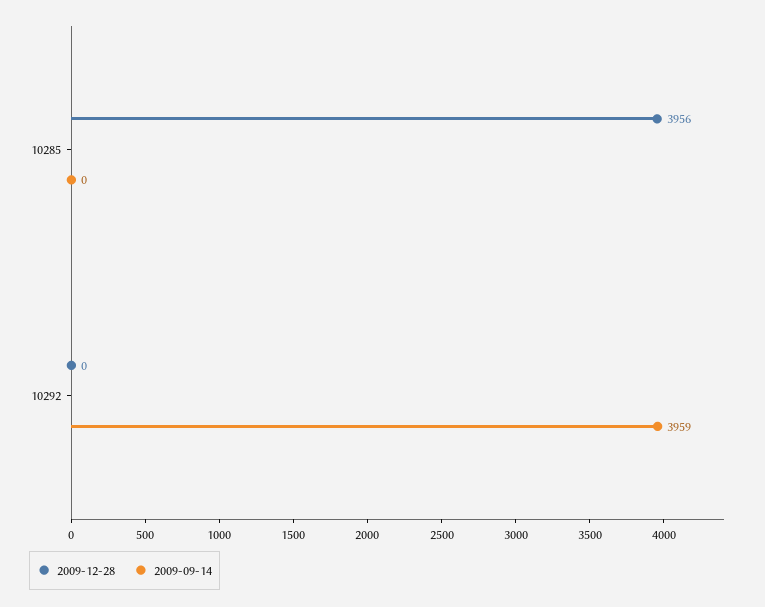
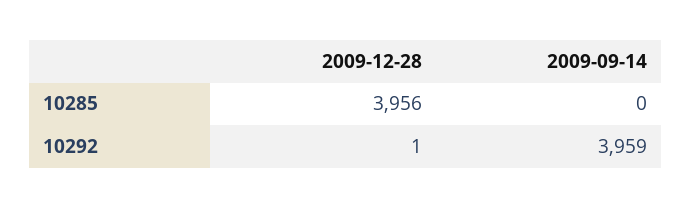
  {
    "2009-12-28": {
      "10285": 3956,
-     "10292": 0
+     "10292": 1
    },
    "2009-09-14": {
      "10285": 0,
      "10292": 3959
    }
  }

